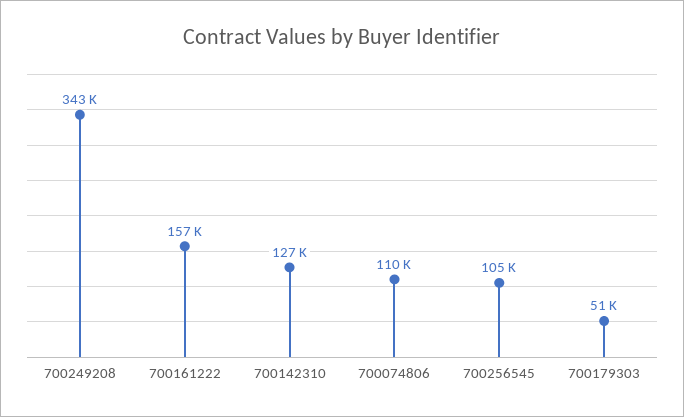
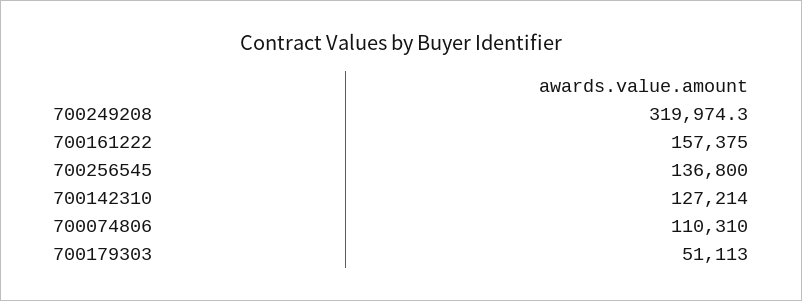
  {
-   "700249208": 343000,
+   "700249208": 319974.3,
    "700161222": 157375,
    "700142310": 127214,
    "700074806": 110310,
-   "700256545": 105000,
+   "700256545": 136800,
    "700179303": 51113
  }

